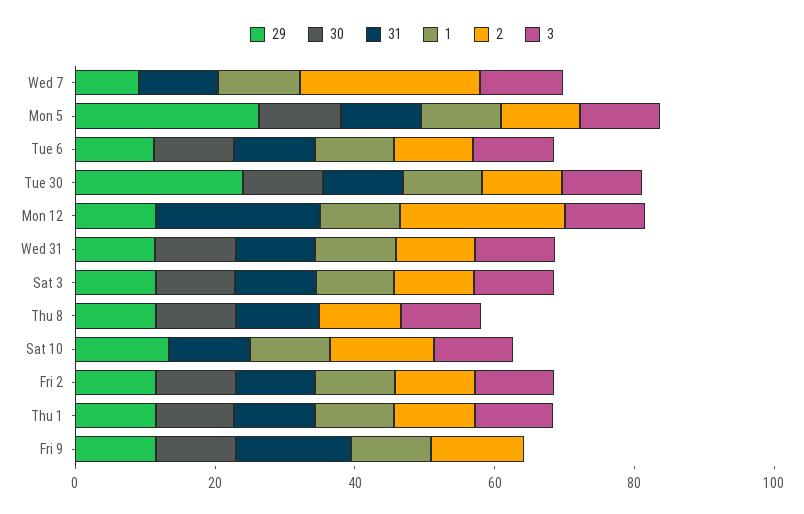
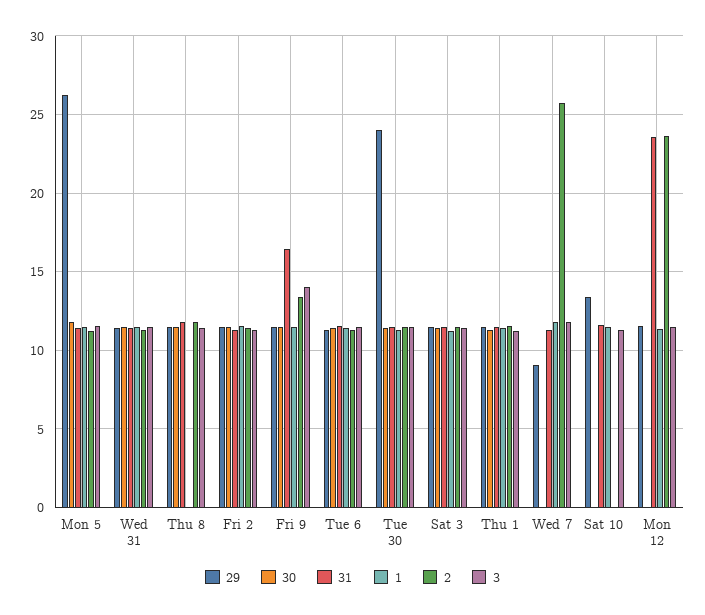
  {
    "29": {
      "Wed 7": 9,
      "Mon 5": 26.5,
      "Tue 6": 11.5,
      "Tue 30": 24,
      "Mon 12": 11.5,
      "Wed 31": 11.5,
      "Sat 3": 11.5,
      "Thu 8": 11.5,
      "Sat 10": 13.5,
      "Fri 2": 11.5,
      "Thu 1": 11.5,
      "Fri 9": 11.5
    },
    "30": {
      "Wed 7": 0,
      "Mon 5": 12,
      "Tue 6": 11.5,
      "Tue 30": 11.5,
      "Mon 12": 0,
      "Wed 31": 11.5,
      "Sat 3": 11.5,
      "Thu 8": 11.5,
      "Sat 10": 0,
      "Fri 2": 11.5,
      "Thu 1": 11.5,
      "Fri 9": 11.5
    },
    "31": {
      "Wed 7": 11.5,
      "Mon 5": 11.5,
      "Tue 6": 11.5,
      "Tue 30": 11.5,
      "Mon 12": 23.5,
      "Wed 31": 11.5,
      "Sat 3": 11.5,
      "Thu 8": 12,
      "Sat 10": 11.5,
      "Fri 2": 11.5,
      "Thu 1": 11.5,
      "Fri 9": 16.5
    },
    "1": {
      "Wed 7": 12,
      "Mon 5": 11.5,
      "Tue 6": 11.5,
      "Tue 30": 11.5,
      "Mon 12": 11.5,
      "Wed 31": 11.5,
      "Sat 3": 11,
      "Thu 8": 0,
      "Sat 10": 11.5,
      "Fri 2": 11.5,
      "Thu 1": 11.5,
      "Fri 9": 11.5
    },
    "2": {
      "Wed 7": 26,
      "Mon 5": 11,
      "Tue 6": 11.5,
      "Tue 30": 11.5,
      "Mon 12": 23.5,
      "Wed 31": 11.5,
      "Sat 3": 11.5,
      "Thu 8": 12,
-     "Sat 10": 15,
+     "Sat 10": 0,
      "Fri 2": 11.5,
      "Thu 1": 11.5,
      "Fri 9": 13.5
    },
    "3": {
      "Wed 7": 12,
      "Mon 5": 11.5,
      "Tue 6": 11.5,
      "Tue 30": 11.5,
      "Mon 12": 11.5,
      "Wed 31": 11.5,
      "Sat 3": 11.5,
      "Thu 8": 11.5,
      "Sat 10": 11.5,
      "Fri 2": 11.5,
      "Thu 1": 11,
-     "Fri 9": 0
+     "Fri 9": 14
    }
  }

